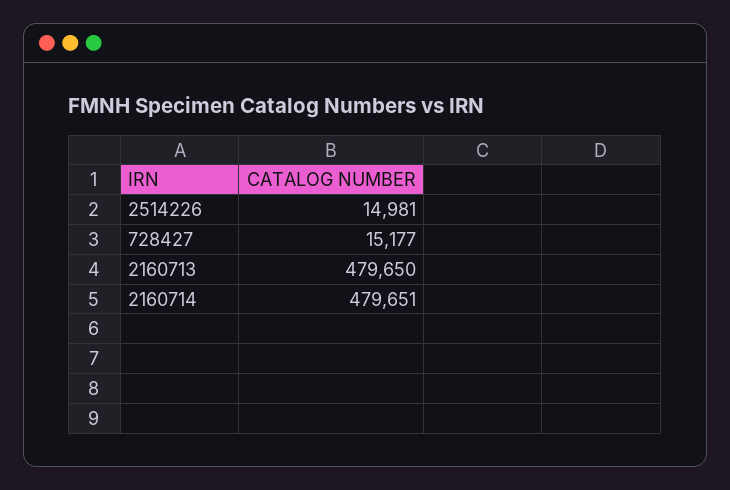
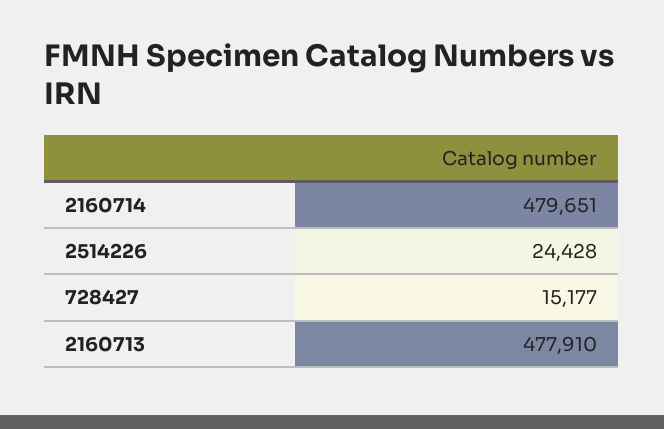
  {
-   "2514226": 14981,
+   "2514226": 24428,
    "728427": 15177,
-   "2160713": 479650,
+   "2160713": 477910,
    "2160714": 479651
  }

